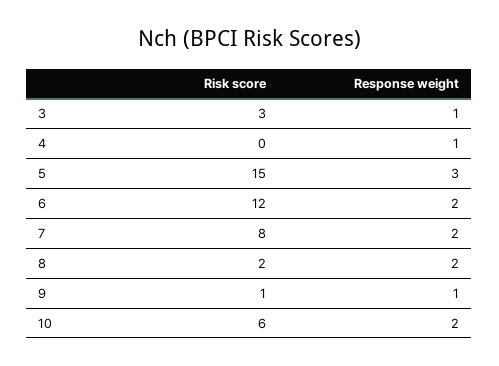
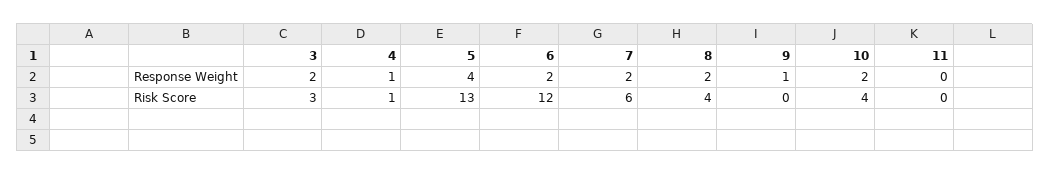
  {
    "Risk score": {
      "3": 3,
-     "4": 0,
+     "4": 1,
-     "5": 15,
+     "5": 13,
      "6": 12,
-     "7": 8,
+     "7": 6,
-     "8": 2,
+     "8": 4,
-     "9": 1,
+     "9": 0,
-     "10": 6
+     "10": 4,
+     "11": 0
    },
    "Response weight": {
-     "3": 1,
+     "3": 2,
      "4": 1,
-     "5": 3,
+     "5": 4,
      "6": 2,
      "7": 2,
      "8": 2,
      "9": 1,
-     "10": 2
+     "10": 2,
+     "11": 0
    }
  }

